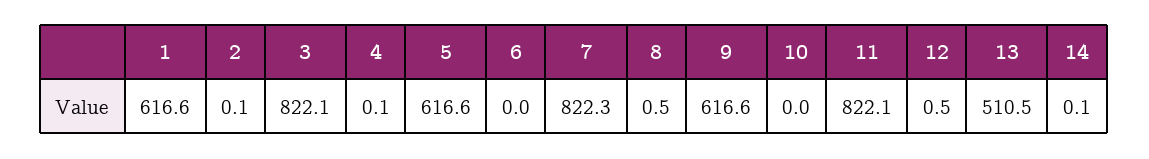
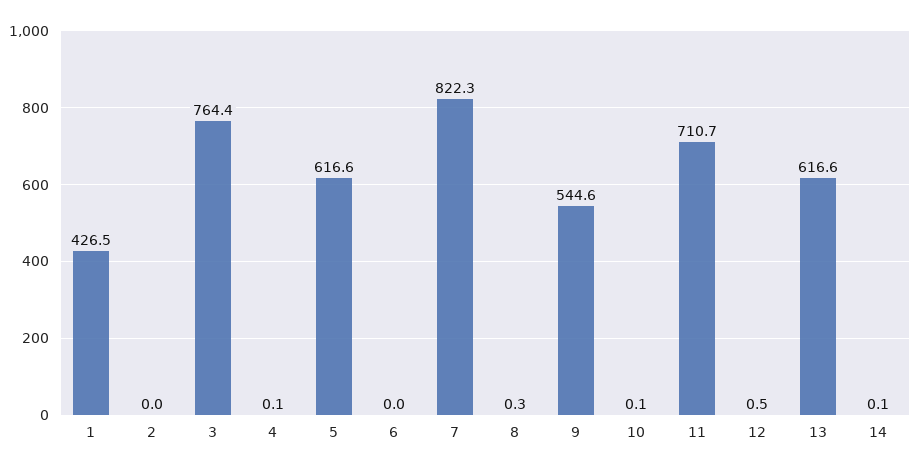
  {
-   "1": 616.6,
+   "1": 426.5,
-   "2": 0.1,
+   "2": 0,
-   "3": 822.1,
+   "3": 764.4,
    "4": 0.1,
    "5": 616.6,
    "6": 0,
    "7": 822.3,
-   "8": 0.5,
+   "8": 0.3,
-   "9": 616.6,
+   "9": 544.6,
-   "10": 0,
+   "10": 0.1,
-   "11": 822.1,
+   "11": 710.7,
    "12": 0.5,
-   "13": 510.5,
+   "13": 616.6,
    "14": 0.1
  }

